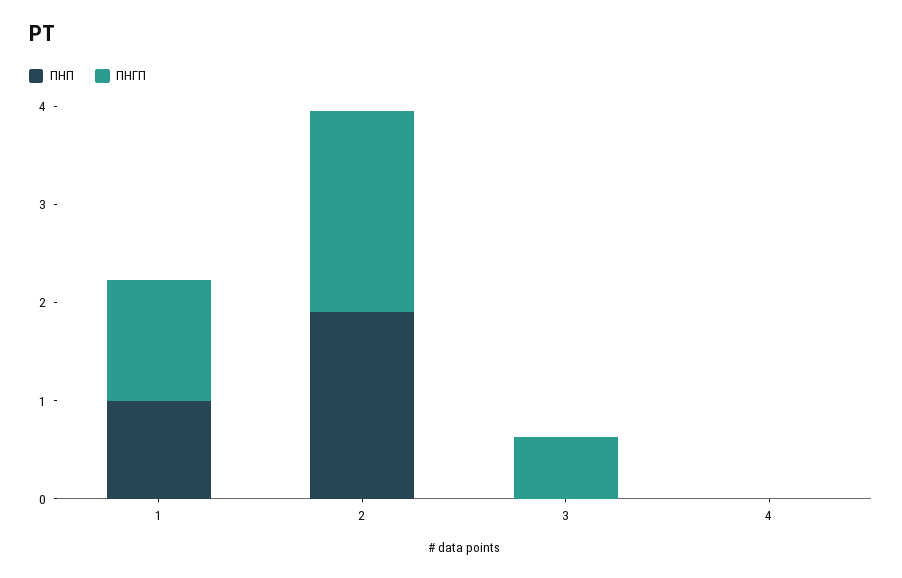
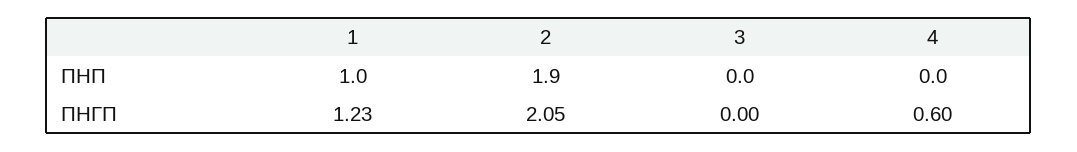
  {
    "ПНП": {
      "1": 1,
      "2": 1.9,
      "3": 0,
      "4": 0
    },
    "ПНГП": {
      "1": 1.23,
      "2": 2.05,
-     "3": 0.6,
+     "3": 0,
-     "4": 0
+     "4": 0.6
    }
  }

